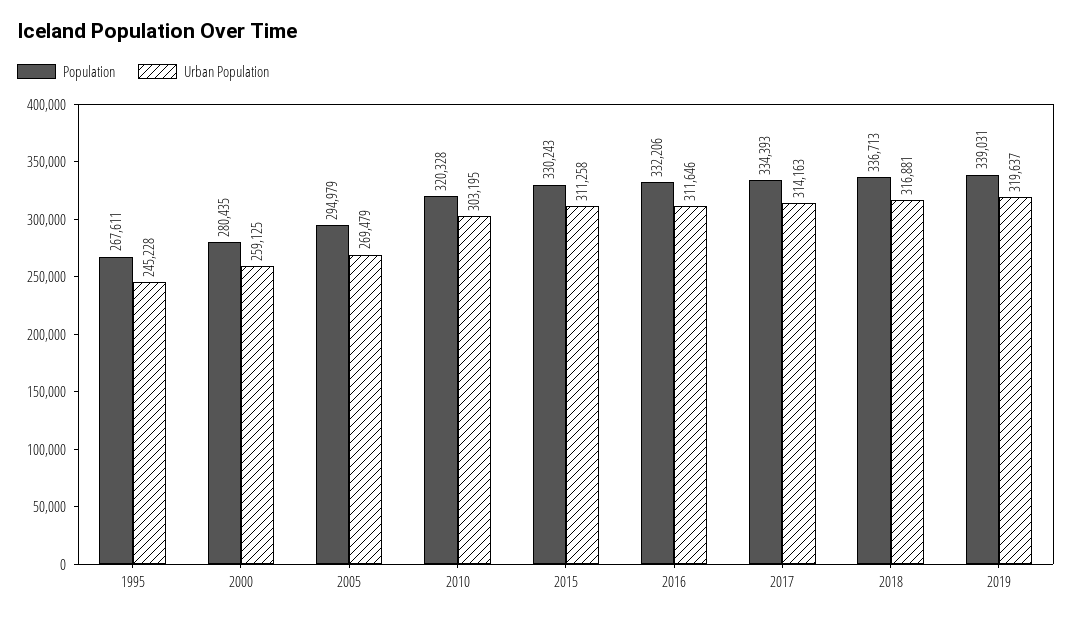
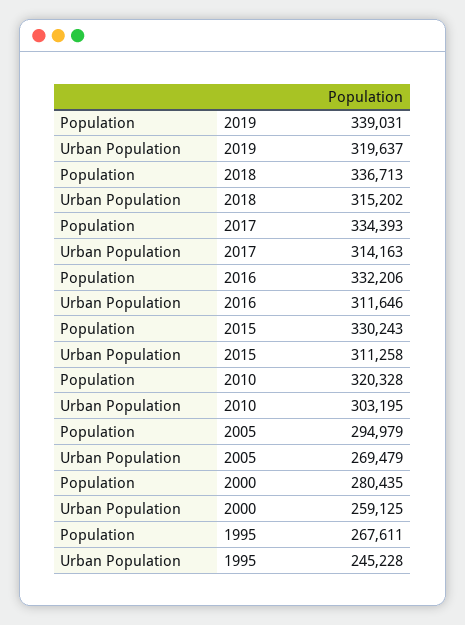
  {
    "Population": {
      "1995": 267611,
      "2000": 280435,
      "2005": 294979,
      "2010": 320328,
      "2015": 330243,
      "2016": 332206,
      "2017": 334393,
      "2018": 336713,
      "2019": 339031
    },
    "Urban Population": {
      "1995": 245228,
      "2000": 259125,
      "2005": 269479,
      "2010": 303195,
      "2015": 311258,
      "2016": 311646,
      "2017": 314163,
-     "2018": 316881,
+     "2018": 315202,
      "2019": 319637
    }
  }

